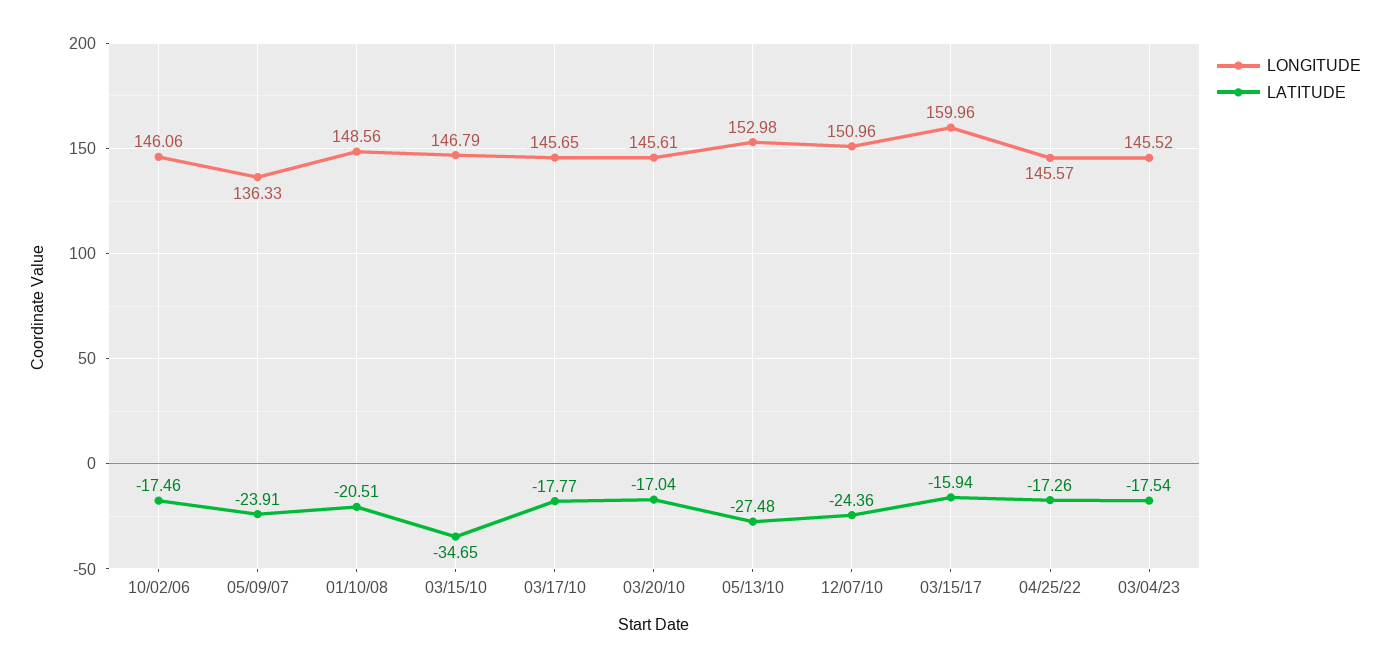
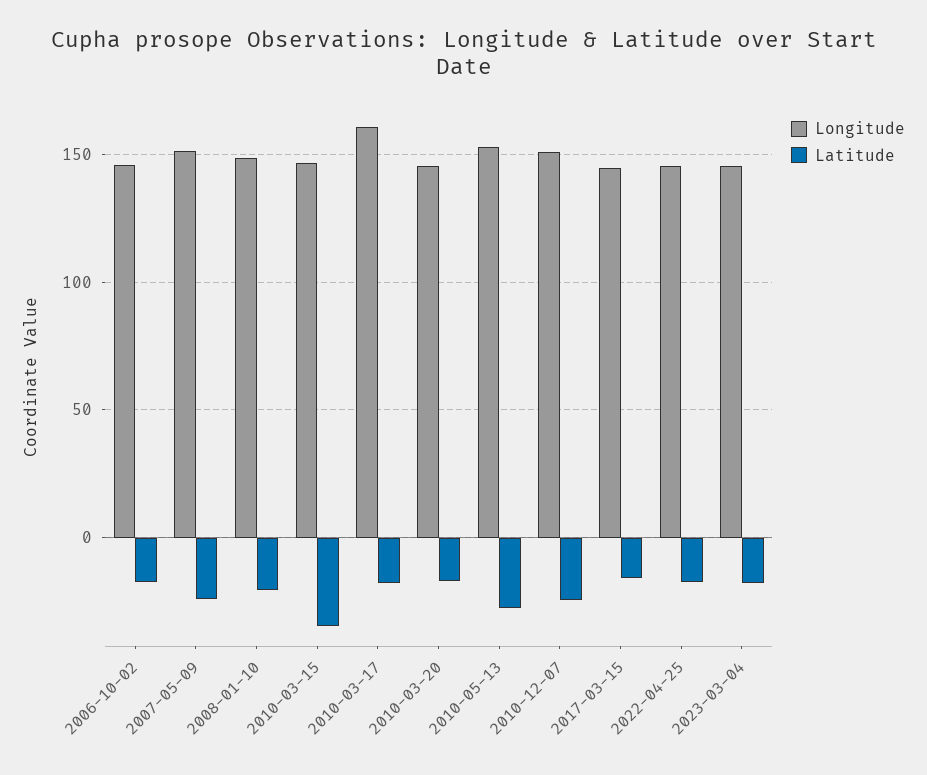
  {
    "LONGITUDE": {
      "10/02/06": 146.06,
-     "05/09/07": 136.33,
+     "05/09/07": 150,
      "01/10/08": 148.56,
      "03/15/10": 146.79,
-     "03/17/10": 145.65,
+     "03/17/10": 160,
      "03/20/10": 145.61,
      "05/13/10": 152.98,
      "12/07/10": 150.96,
-     "03/15/17": 159.96,
+     "03/15/17": 145,
      "04/25/22": 145.57,
      "03/04/23": 145.52
    },
    "LATITUDE": {
      "10/02/06": -17.46,
      "05/09/07": -23.91,
      "01/10/08": -20.51,
      "03/15/10": -34.65,
      "03/17/10": -17.77,
      "03/20/10": -17.04,
      "05/13/10": -27.48,
      "12/07/10": -24.36,
      "03/15/17": -15.94,
      "04/25/22": -17.26,
      "03/04/23": -17.54
    }
  }

